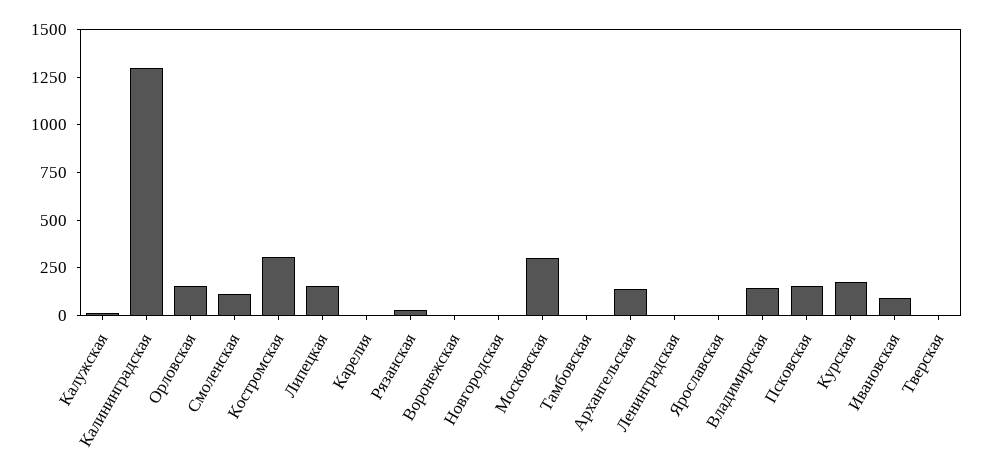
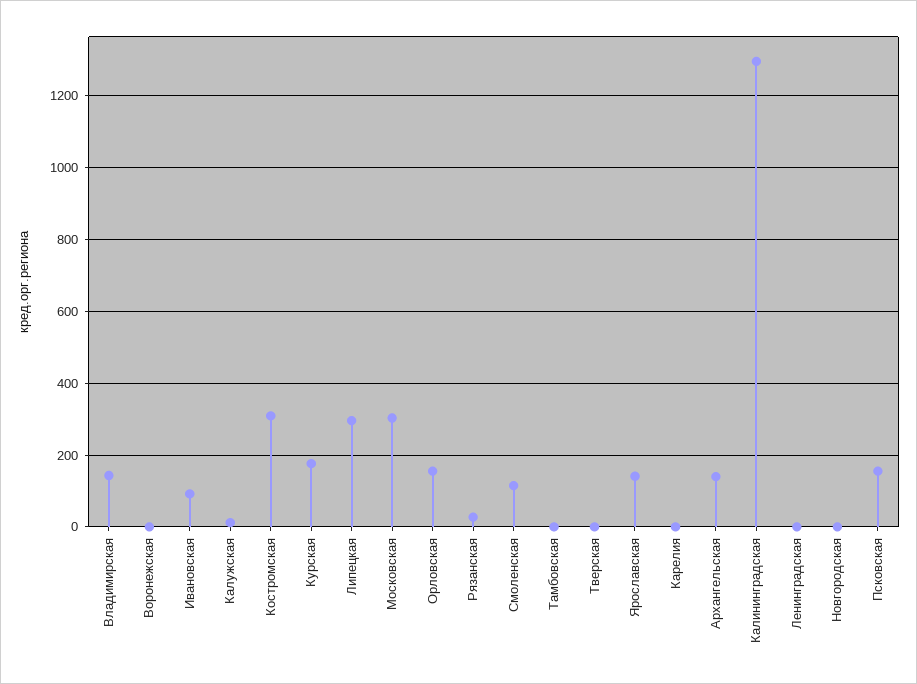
  {
    "Калужская": 20,
    "Калининградская": 1300,
    "Орловская": 160,
    "Смоленская": 120,
    "Костромская": 300,
-   "Липецкая": 150,
+   "Липецкая": 300,
    "Карелия": 0,
    "Рязанская": 20,
    "Воронежская": 0,
    "Новгородская": 0,
    "Московская": 300,
    "Тамбовская": 0,
    "Архангельская": 140,
    "Ленинградская": 0,
-   "Ярославская": 0,
+   "Ярославская": 140,
    "Владимирская": 140,
    "Псковская": 160,
    "Курская": 180,
    "Ивановская": 100,
    "Тверская": 0
  }

